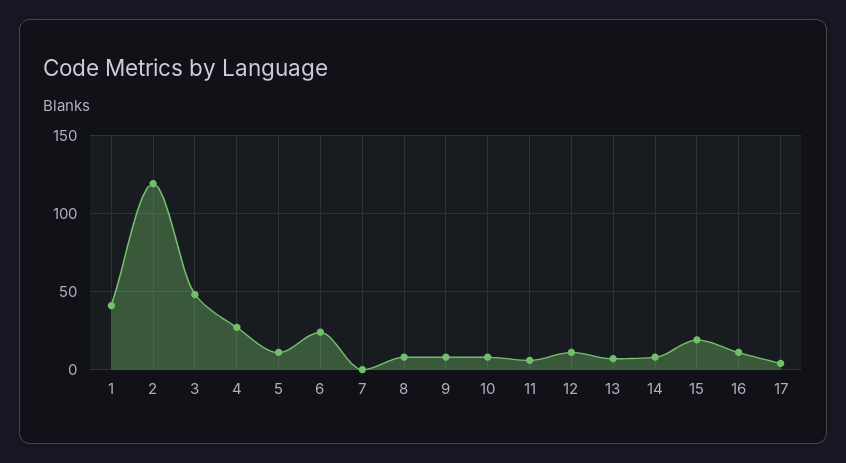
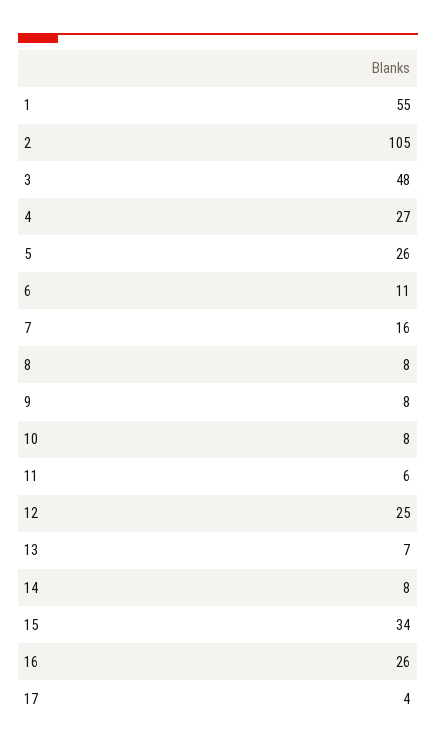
  {
-   "1": 40,
+   "1": 55,
-   "2": 120,
+   "2": 105,
    "3": 48,
    "4": 27,
-   "5": 10,
+   "5": 26,
-   "6": 25,
+   "6": 11,
-   "7": 0,
+   "7": 16,
    "8": 8,
    "9": 8,
    "10": 8,
    "11": 6,
-   "12": 10,
+   "12": 25,
    "13": 7,
    "14": 8,
-   "15": 20,
+   "15": 34,
-   "16": 10,
+   "16": 26,
    "17": 4
  }

